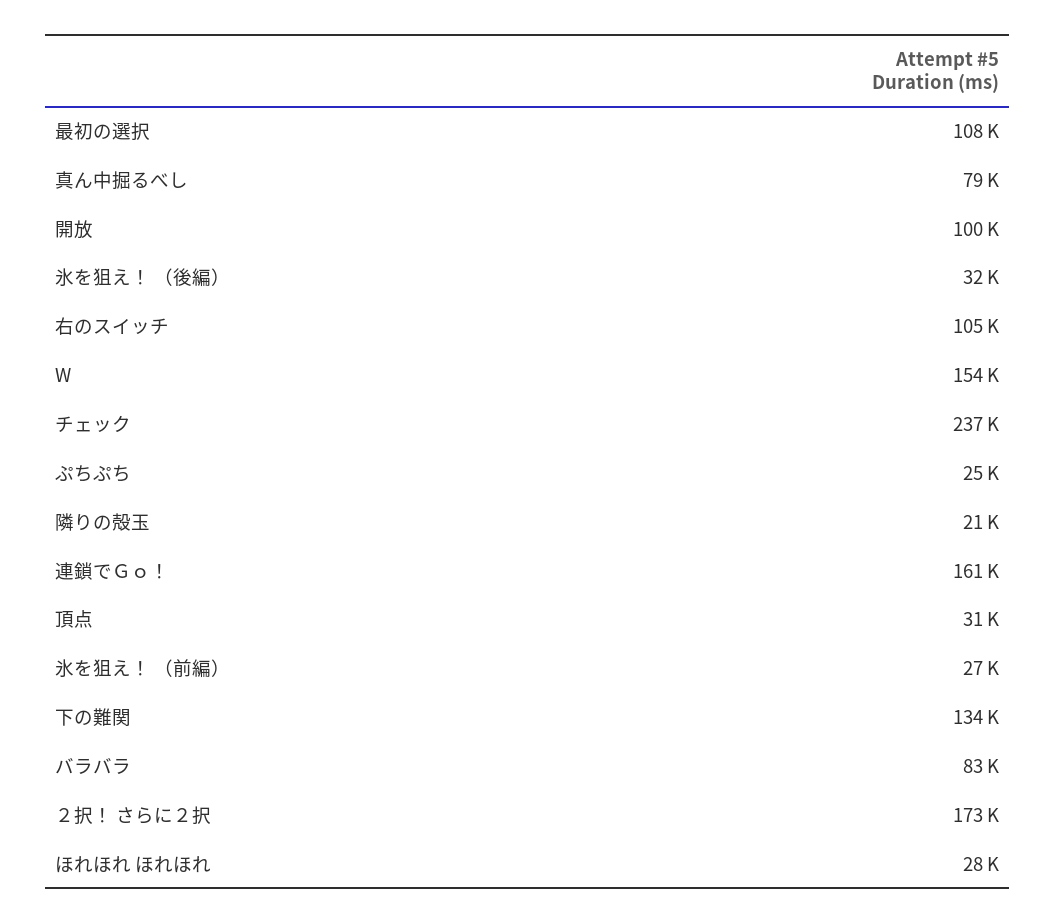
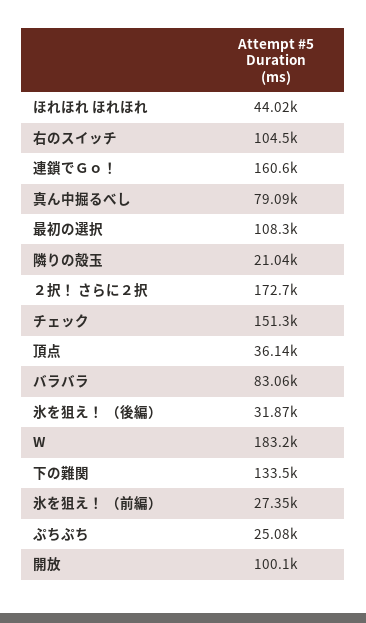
  {
    "最初の選択": 108300,
    "真ん中掘るべし": 79090,
    "開放": 100100,
    "氷を狙え！ （後編）": 31870,
    "右のスイッチ": 104500,
-   "W": 154000,
+   "W": 183200,
-   "チェック": 237000,
+   "チェック": 151300,
    "ぷちぷち": 25080,
    "隣りの殻玉": 21040,
    "連鎖でＧｏ！": 160600,
-   "頂点": 31000,
+   "頂点": 36140,
    "氷を狙え！ （前編）": 27350,
    "下の難関": 133500,
    "バラバラ": 83060,
    "２択！ さらに２択": 172700,
-   "ほれほれ ほれほれ": 28000
+   "ほれほれ ほれほれ": 44020
  }

